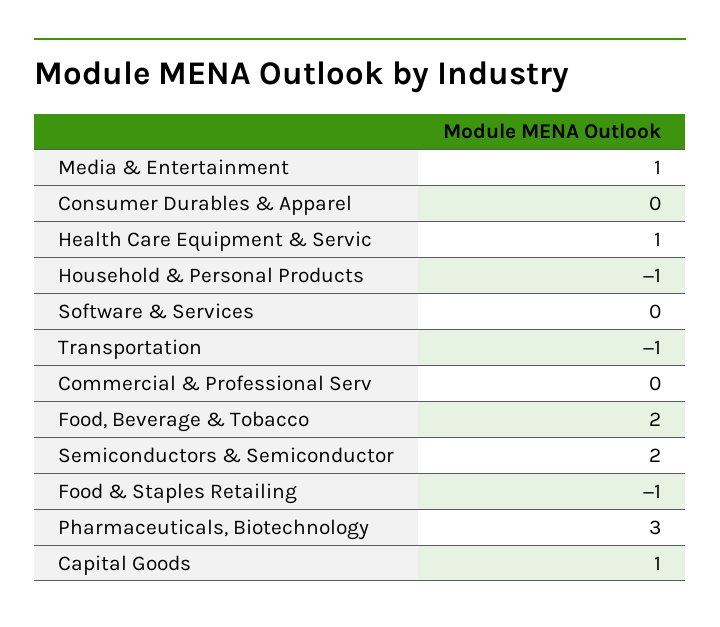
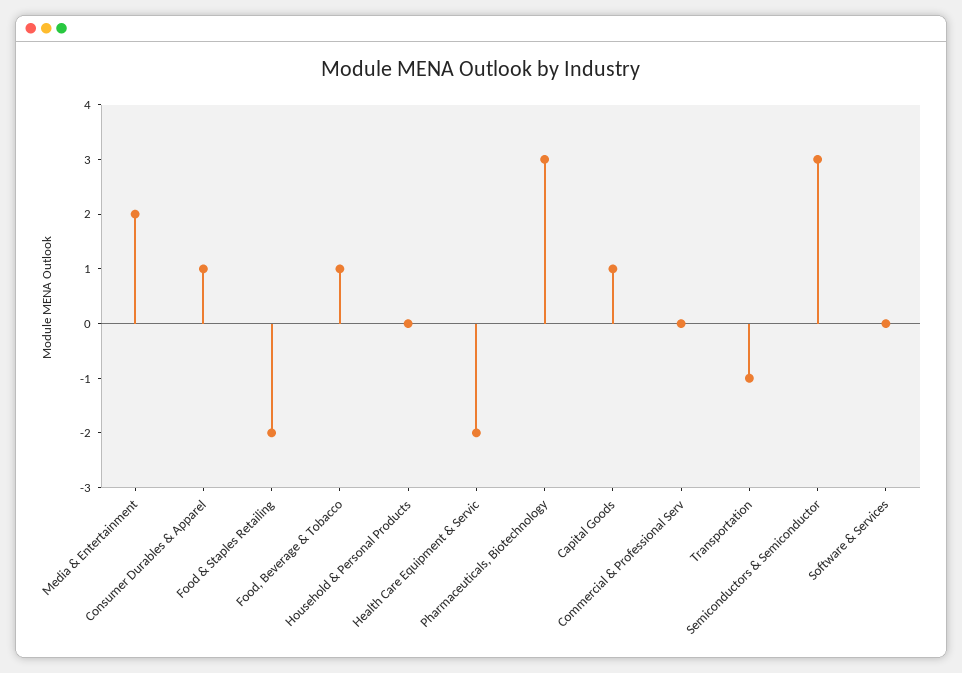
  {
-   "Media & Entertainment": 1,
+   "Media & Entertainment": 2,
-   "Consumer Durables & Apparel": 0,
+   "Consumer Durables & Apparel": 1,
-   "Health Care Equipment & Servic": 1,
+   "Health Care Equipment & Servic": -2,
-   "Household & Personal Products": -1,
+   "Household & Personal Products": 0,
    "Software & Services": 0,
    "Transportation": -1,
    "Commercial & Professional Serv": 0,
-   "Food, Beverage & Tobacco": 2,
+   "Food, Beverage & Tobacco": 1,
-   "Semiconductors & Semiconductor": 2,
+   "Semiconductors & Semiconductor": 3,
-   "Food & Staples Retailing": -1,
+   "Food & Staples Retailing": -2,
    "Pharmaceuticals, Biotechnology": 3,
    "Capital Goods": 1
  }

